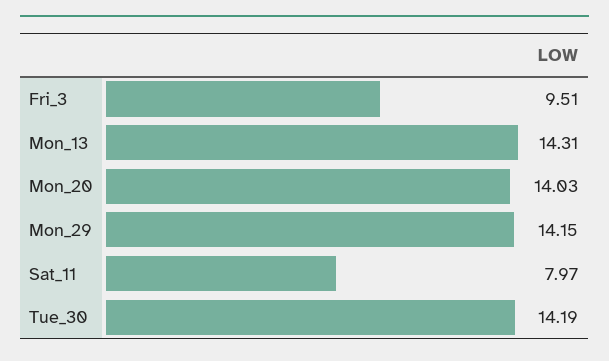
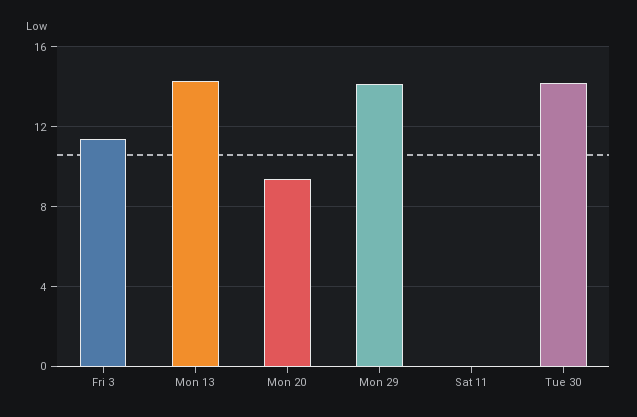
  {
-   "Fri_3": 9.51,
+   "Fri_3": 11.5,
    "Mon_13": 14.31,
-   "Mon_20": 14.03,
+   "Mon_20": 9.5,
    "Mon_29": 14.15,
-   "Sat_11": 7.97,
+   "Sat_11": 0,
    "Tue_30": 14.19
  }

